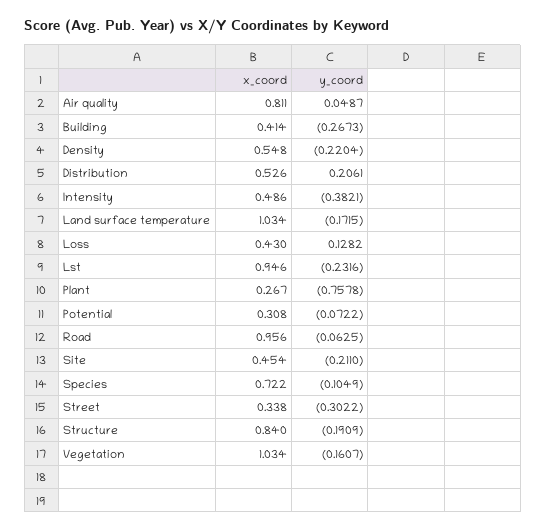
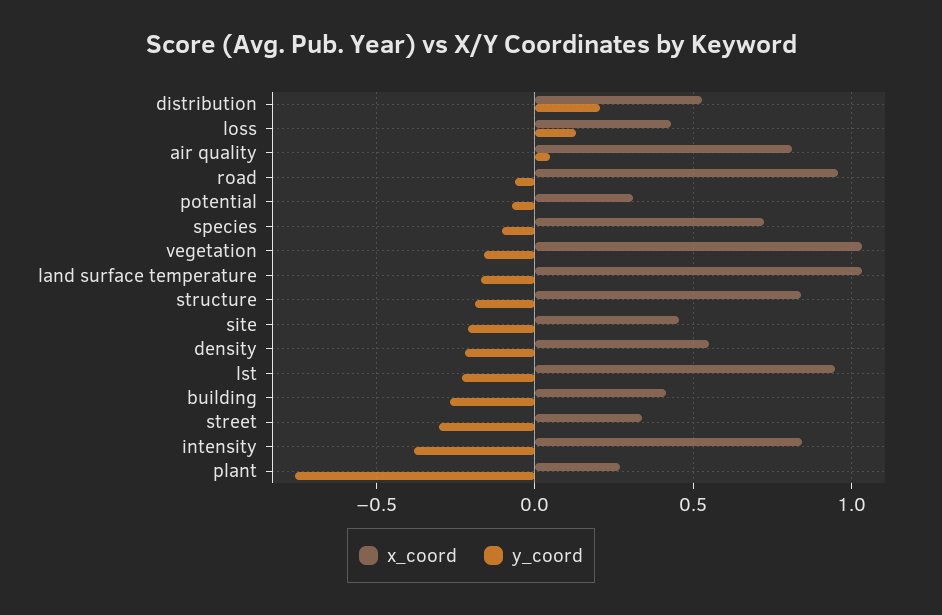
  {
    "x_coord": {
      "Air quality": 0.811,
      "Building": 0.414,
      "Density": 0.548,
      "Distribution": 0.526,
-     "Intensity": 0.486,
+     "Intensity": 0.85,
      "Land surface temperature": 1.034,
      "Loss": 0.43,
      "Lst": 0.946,
      "Plant": 0.267,
      "Potential": 0.308,
      "Road": 0.956,
      "Site": 0.454,
      "Species": 0.722,
      "Street": 0.338,
      "Structure": 0.84,
      "Vegetation": 1.034
    },
    "y_coord": {
      "Air quality": 0.0487,
      "Building": -0.2673,
      "Density": -0.2204,
      "Distribution": 0.2061,
      "Intensity": -0.3821,
      "Land surface temperature": -0.1715,
      "Loss": 0.1282,
      "Lst": -0.2316,
      "Plant": -0.7578,
      "Potential": -0.0722,
      "Road": -0.0625,
      "Site": -0.211,
      "Species": -0.1049,
      "Street": -0.3022,
      "Structure": -0.1909,
      "Vegetation": -0.1607
    }
  }

